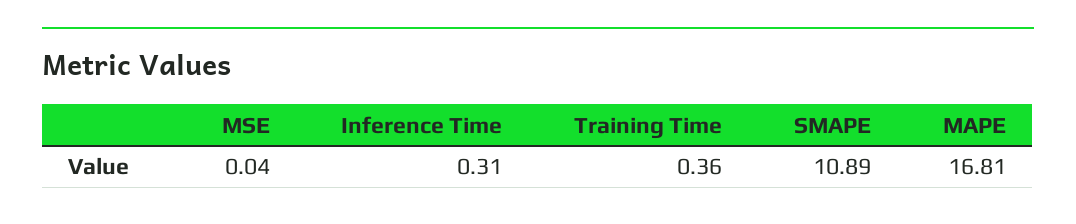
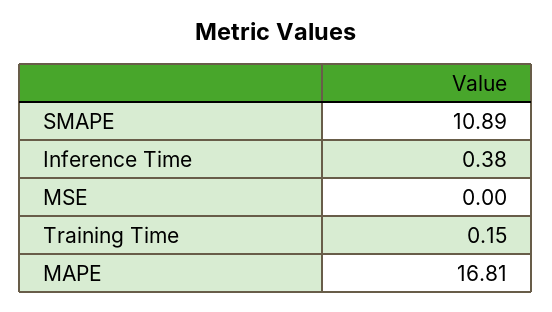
  {
-   "MSE": 0.04,
+   "MSE": 0,
-   "Inference Time": 0.31,
+   "Inference Time": 0.38,
-   "Training Time": 0.36,
+   "Training Time": 0.15,
    "SMAPE": 10.89,
    "MAPE": 16.81
  }

